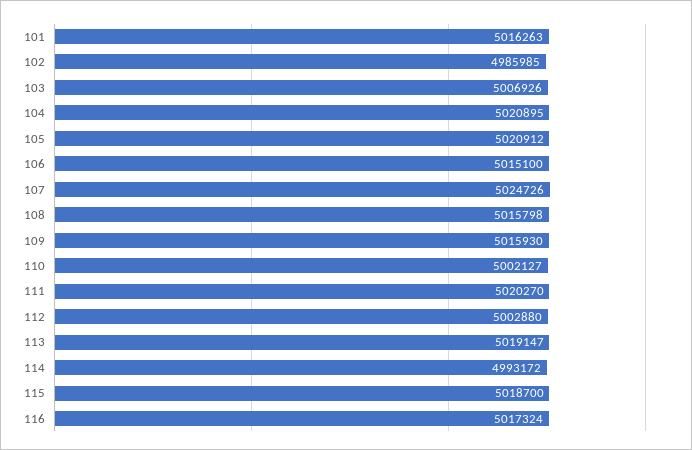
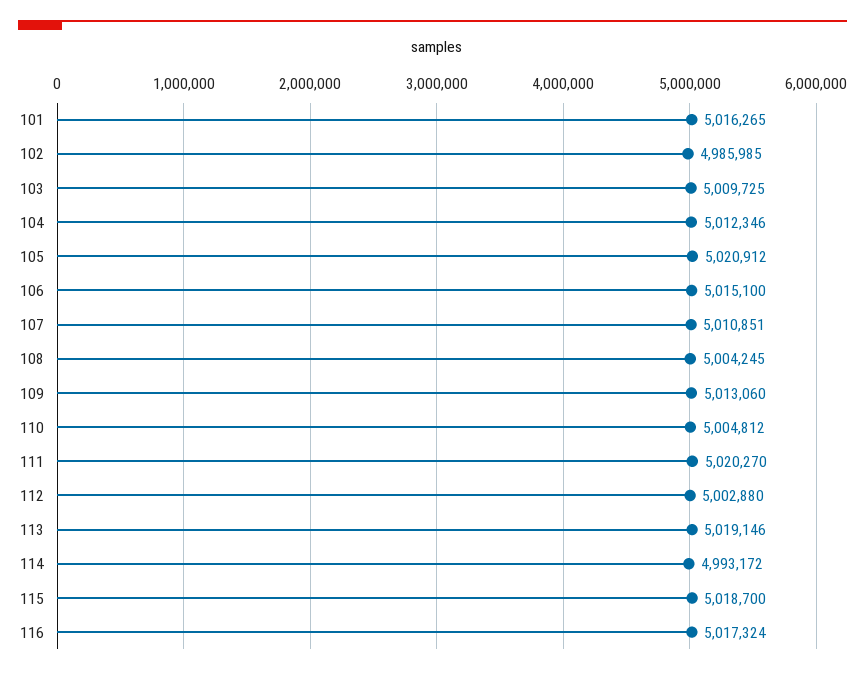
  {
-   "101": 5016263,
+   "101": 5016265,
    "102": 4985985,
-   "103": 5006926,
+   "103": 5009725,
-   "104": 5020895,
+   "104": 5012346,
    "105": 5020912,
    "106": 5015100,
-   "107": 5024726,
+   "107": 5010851,
-   "108": 5015798,
+   "108": 5004245,
-   "109": 5015930,
+   "109": 5013060,
-   "110": 5002127,
+   "110": 5004812,
    "111": 5020270,
    "112": 5002880,
-   "113": 5019147,
+   "113": 5019146,
    "114": 4993172,
    "115": 5018700,
    "116": 5017324
  }

